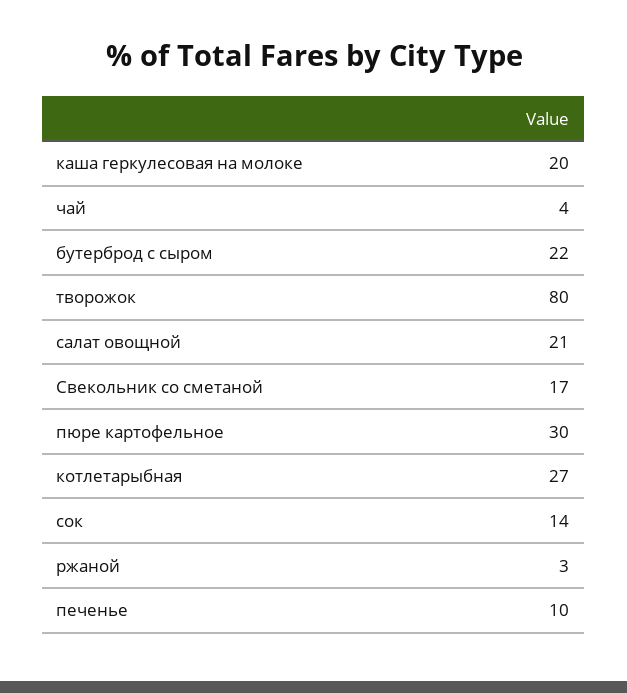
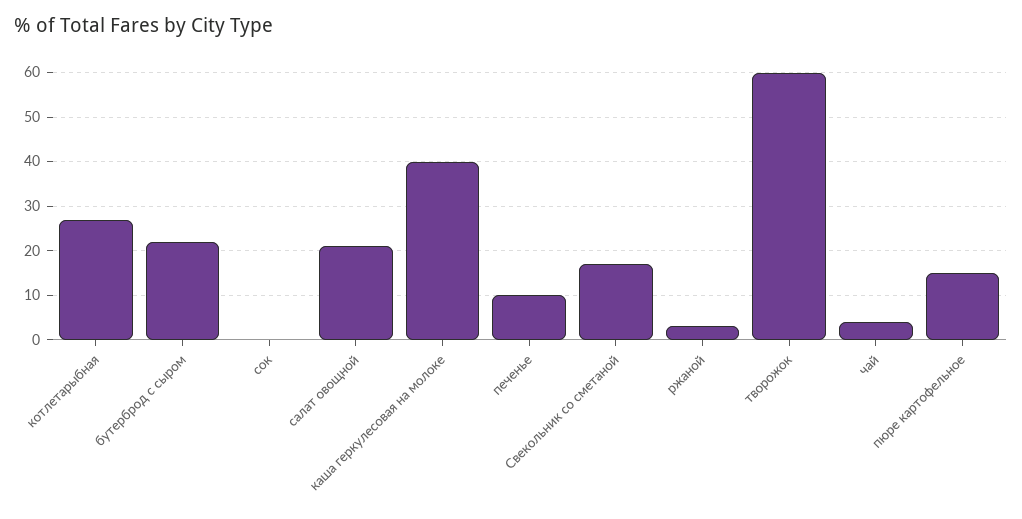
  {
-   "каша геркулесовая на молоке": 20,
+   "каша геркулесовая на молоке": 40,
    "чай": 4,
    "бутерброд с сыром": 22,
-   "творожок": 80,
+   "творожок": 60,
    "салат овощной": 21,
    "Свекольник со сметаной": 17,
-   "пюре картофельное": 30,
+   "пюре картофельное": 15,
    "котлетарыбная": 27,
-   "сок": 14,
+   "сок": 0,
    "ржаной": 3,
    "печенье": 10
  }

